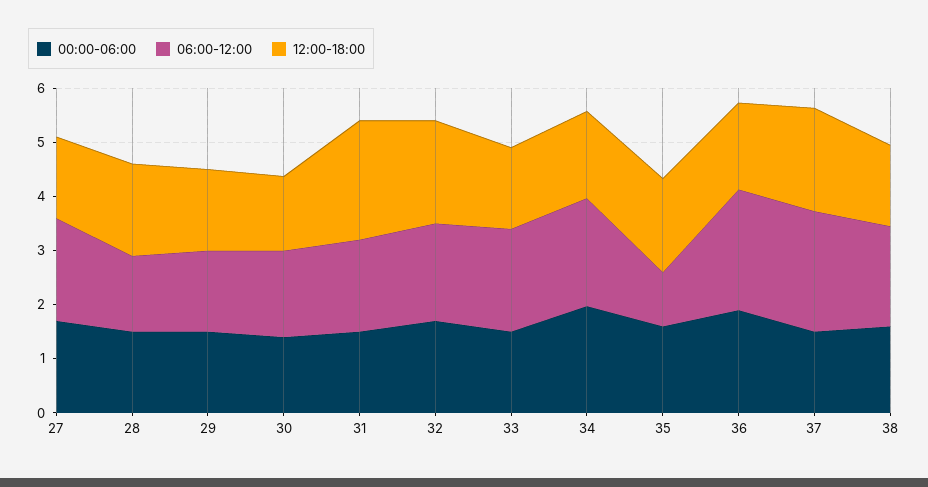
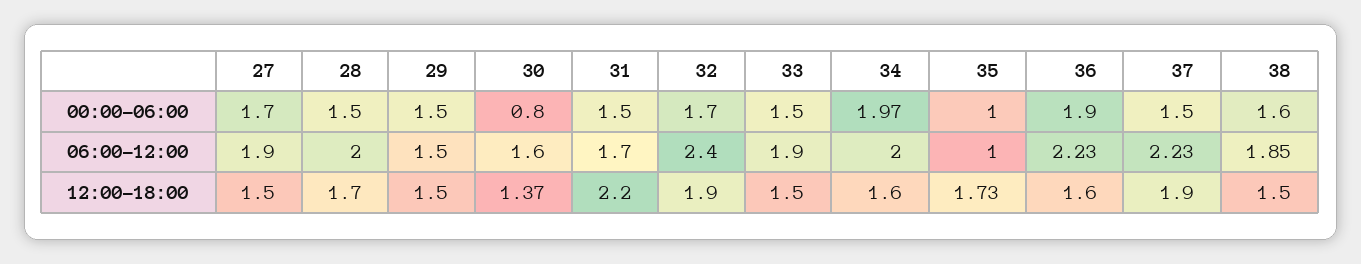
  {
    "00:00-06:00": {
      "27": 1.7,
      "28": 1.5,
      "29": 1.5,
-     "30": 1.4,
+     "30": 0.8,
      "31": 1.5,
      "32": 1.7,
      "33": 1.5,
      "34": 1.97,
-     "35": 1.6,
+     "35": 1,
      "36": 1.9,
      "37": 1.5,
      "38": 1.6
    },
    "06:00-12:00": {
      "27": 1.9,
-     "28": 1.4,
+     "28": 2,
      "29": 1.5,
      "30": 1.6,
      "31": 1.7,
-     "32": 1.8,
+     "32": 2.4,
      "33": 1.9,
      "34": 2,
      "35": 1,
      "36": 2.23,
      "37": 2.23,
      "38": 1.85
    },
    "12:00-18:00": {
      "27": 1.5,
      "28": 1.7,
      "29": 1.5,
      "30": 1.37,
      "31": 2.2,
      "32": 1.9,
      "33": 1.5,
      "34": 1.6,
      "35": 1.73,
      "36": 1.6,
      "37": 1.9,
      "38": 1.5
    }
  }

